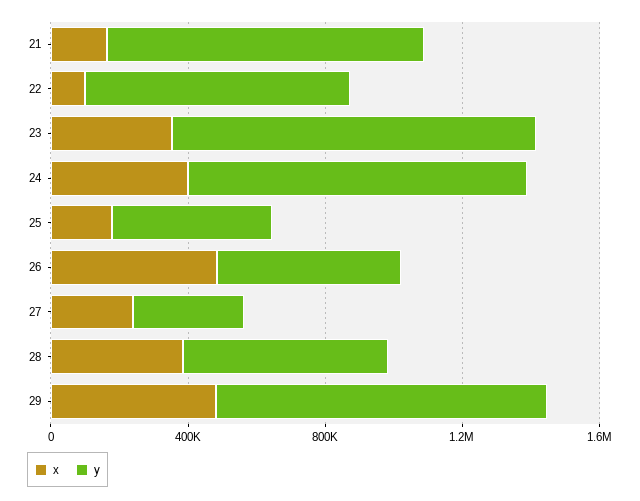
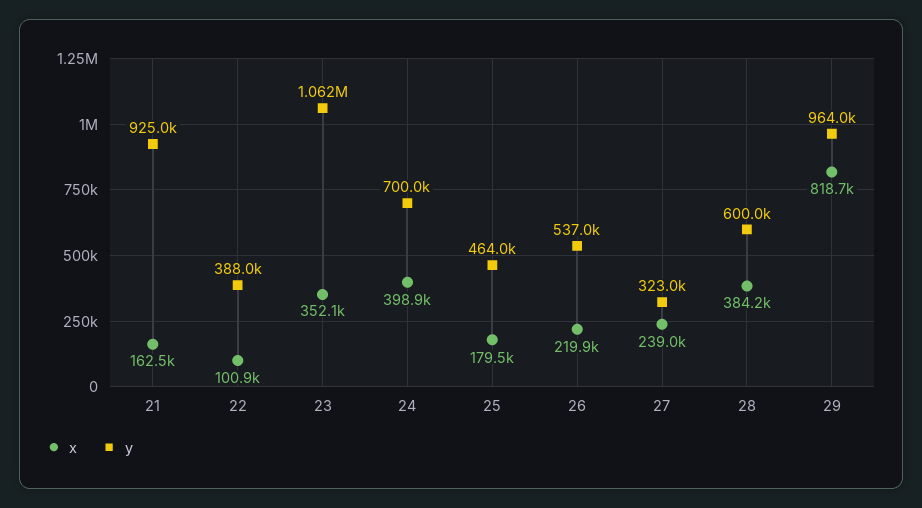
  {
    "x": {
      "21": 162500,
      "22": 100900,
      "23": 352100,
      "24": 398900,
      "25": 179500,
-     "26": 500000,
+     "26": 219900,
      "27": 239000,
      "28": 384200,
-     "29": 500000
+     "29": 818700
    },
    "y": {
      "21": 925000,
-     "22": 800000,
+     "22": 388000,
      "23": 1062000,
-     "24": 1000000,
+     "24": 700000,
      "25": 464000,
      "26": 537000,
      "27": 323000,
      "28": 600000,
      "29": 964000
    }
  }

